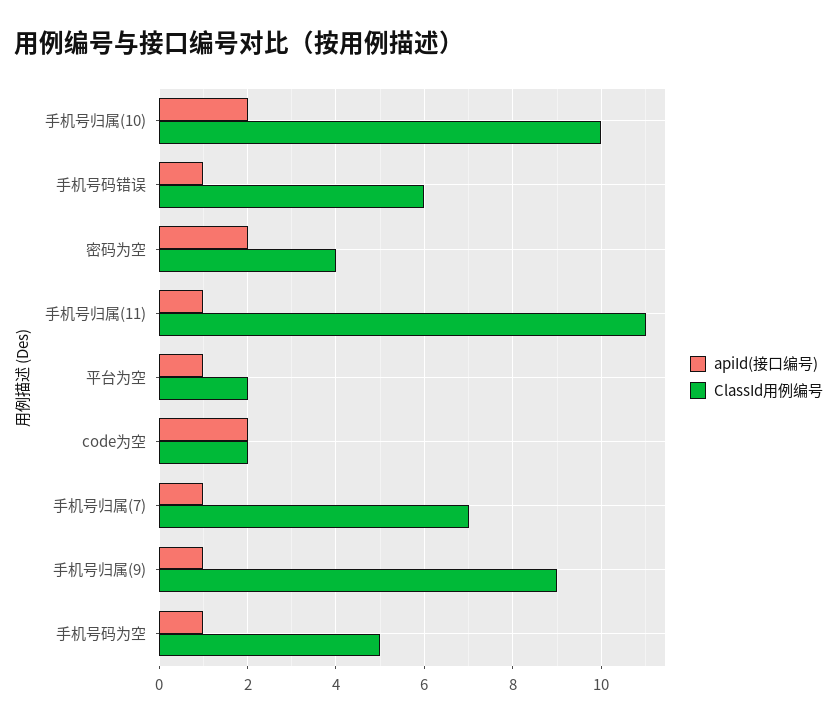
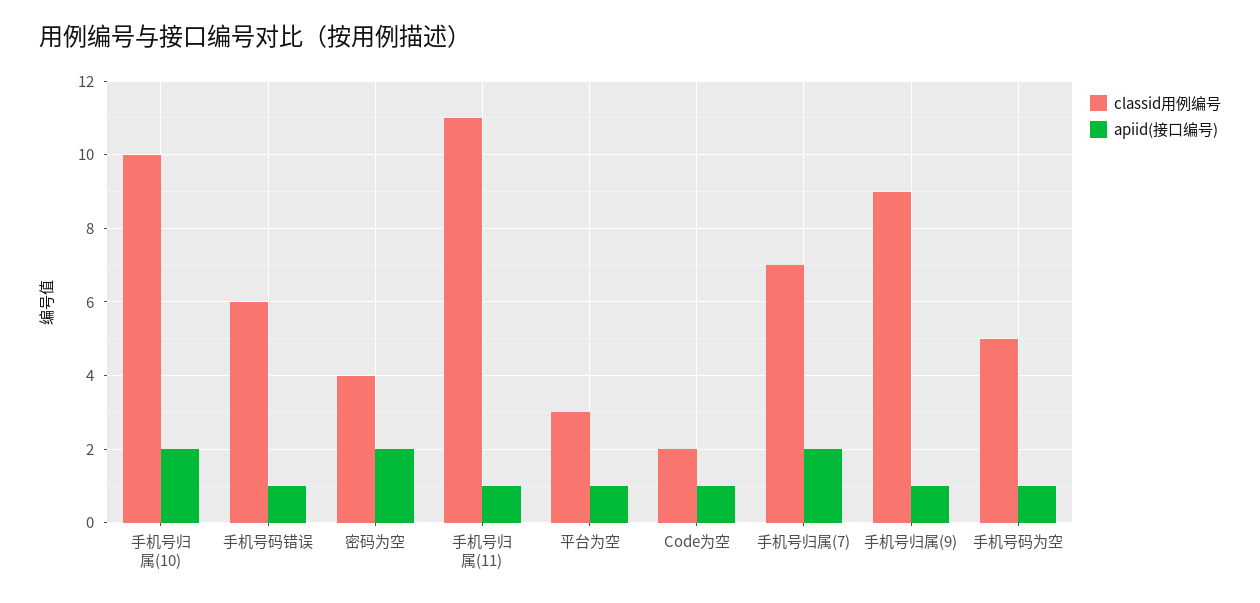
  {
    "apiId(接口编号)": {
      "手机号归属(10)": 2,
      "手机号码错误": 1,
      "密码为空": 2,
      "手机号归属(11)": 1,
      "平台为空": 1,
-     "code为空": 2,
+     "code为空": 1,
-     "手机号归属(7)": 1,
+     "手机号归属(7)": 2,
      "手机号归属(9)": 1,
      "手机号码为空": 1
    },
    "ClassId用例编号": {
      "手机号归属(10)": 10,
      "手机号码错误": 6,
      "密码为空": 4,
      "手机号归属(11)": 11,
-     "平台为空": 2,
+     "平台为空": 3,
      "code为空": 2,
      "手机号归属(7)": 7,
      "手机号归属(9)": 9,
      "手机号码为空": 5
    }
  }

